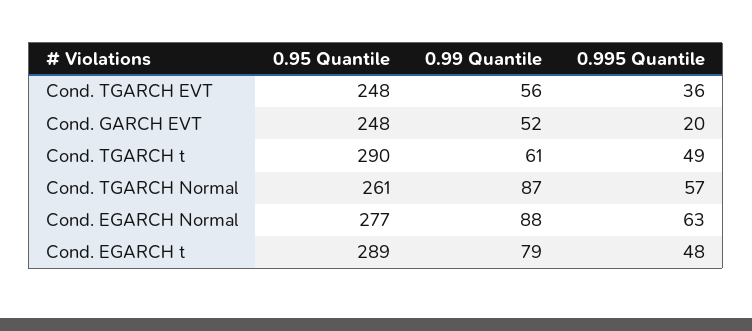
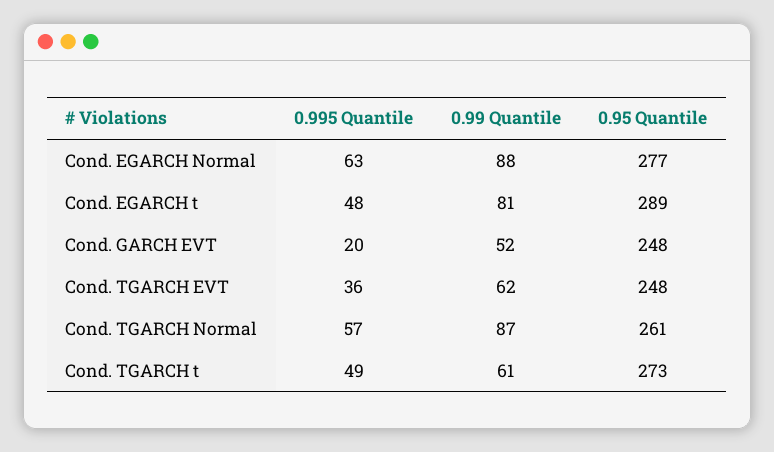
  {
    "0.95 Quantile": {
      "Cond. TGARCH EVT": 248,
      "Cond. GARCH EVT": 248,
-     "Cond. TGARCH t": 290,
+     "Cond. TGARCH t": 273,
      "Cond. TGARCH Normal": 261,
      "Cond. EGARCH Normal": 277,
      "Cond. EGARCH t": 289
    },
    "0.99 Quantile": {
-     "Cond. TGARCH EVT": 56,
+     "Cond. TGARCH EVT": 62,
      "Cond. GARCH EVT": 52,
      "Cond. TGARCH t": 61,
      "Cond. TGARCH Normal": 87,
      "Cond. EGARCH Normal": 88,
-     "Cond. EGARCH t": 79
+     "Cond. EGARCH t": 81
    },
    "0.995 Quantile": {
      "Cond. TGARCH EVT": 36,
      "Cond. GARCH EVT": 20,
      "Cond. TGARCH t": 49,
      "Cond. TGARCH Normal": 57,
      "Cond. EGARCH Normal": 63,
      "Cond. EGARCH t": 48
    }
  }

